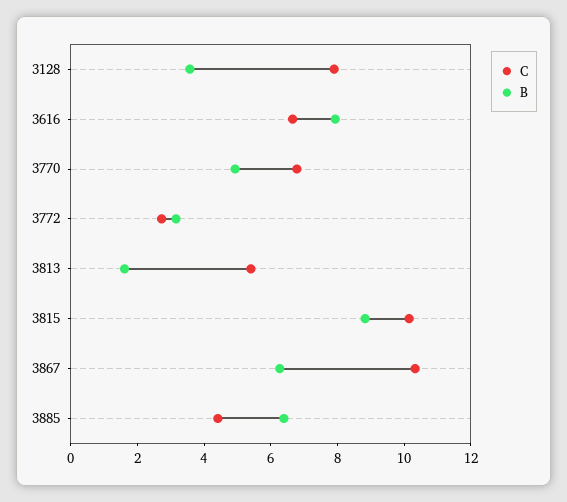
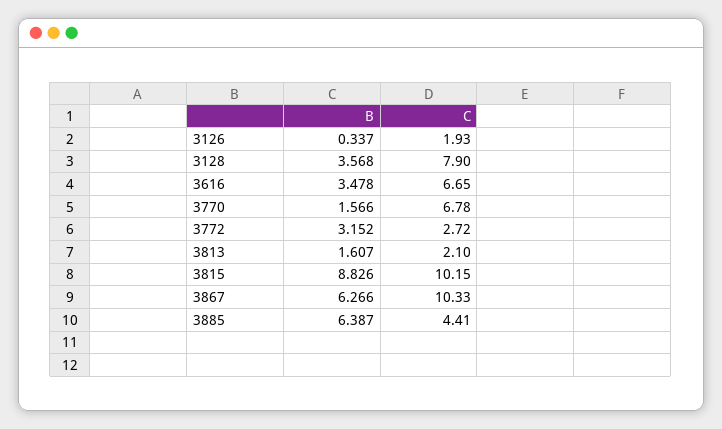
  {
    "C": {
      "3128": 7.9,
      "3616": 6.65,
      "3770": 6.78,
      "3772": 2.72,
-     "3813": 5.5,
+     "3813": 2.1,
      "3815": 10.15,
      "3867": 10.33,
-     "3885": 4.41
+     "3885": 4.41,
+     "3126": 1.93
    },
    "B": {
      "3128": 3.568,
-     "3616": 8,
+     "3616": 3.478,
-     "3770": 5,
+     "3770": 1.566,
      "3772": 3.152,
      "3813": 1.607,
      "3815": 8.826,
      "3867": 6.266,
-     "3885": 6.387
+     "3885": 6.387,
+     "3126": 0.337
    }
  }

